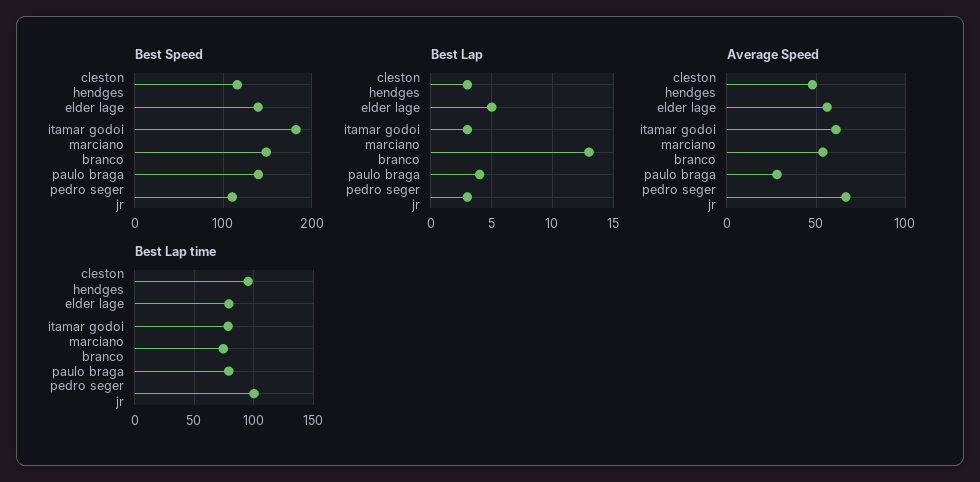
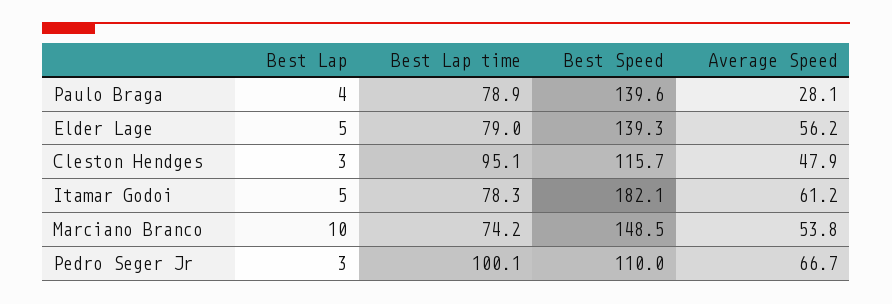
  {
    "Best Speed": {
      "cleston hendges": 115.7,
      "elder lage": 139.3,
      "itamar godoi": 182.1,
      "marciano branco": 148.5,
      "paulo braga": 139.6,
      "pedro seger jr": 110
    },
    "Best Lap": {
      "cleston hendges": 3,
      "elder lage": 5,
-     "itamar godoi": 3,
+     "itamar godoi": 5,
-     "marciano branco": 13,
+     "marciano branco": 10,
      "paulo braga": 4,
      "pedro seger jr": 3
    },
    "Average Speed": {
      "cleston hendges": 47.9,
      "elder lage": 56.2,
      "itamar godoi": 61.2,
      "marciano branco": 53.8,
      "paulo braga": 28.1,
      "pedro seger jr": 66.7
    },
    "Best Lap time": {
      "cleston hendges": 95.1,
      "elder lage": 79,
      "itamar godoi": 78.3,
      "marciano branco": 74.2,
      "paulo braga": 78.9,
      "pedro seger jr": 100.1
    }
  }

